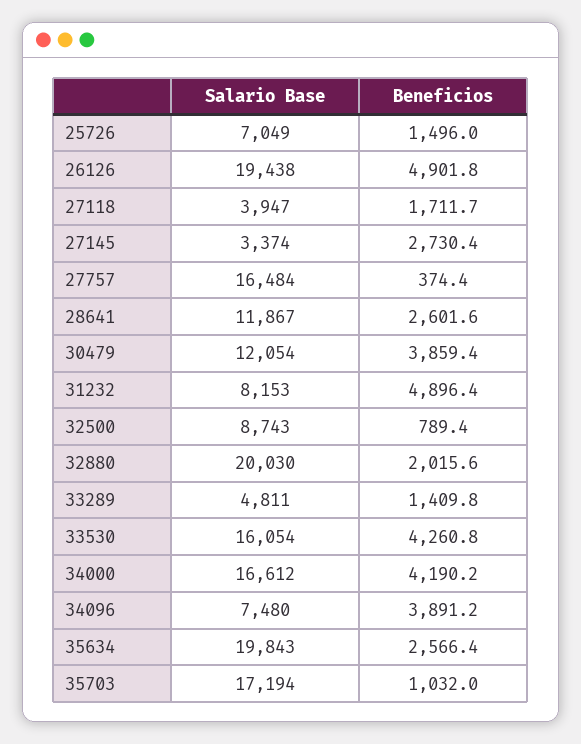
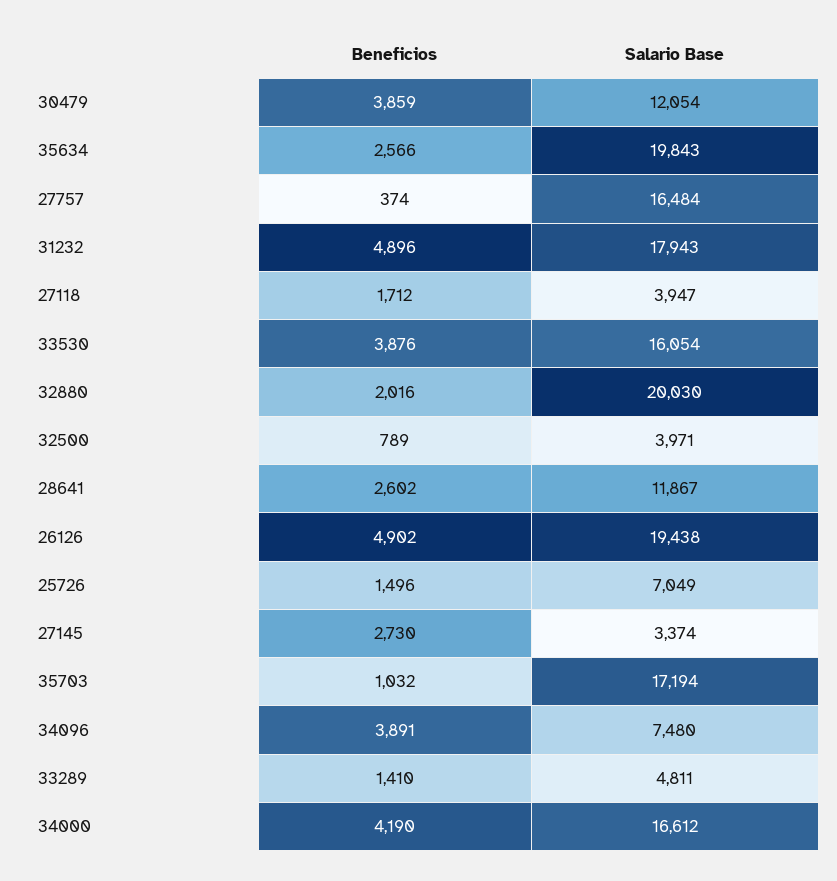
  {
    "Salario Base": {
      "25726": 7049,
      "26126": 19438,
      "27118": 3947,
      "27145": 3374,
      "27757": 16484,
      "28641": 11867,
      "30479": 12054,
-     "31232": 8153,
+     "31232": 17943,
-     "32500": 8743,
+     "32500": 3971,
      "32880": 20030,
      "33289": 4811,
      "33530": 16054,
      "34000": 16612,
      "34096": 7480,
      "35634": 19843,
      "35703": 17194
    },
    "Beneficios": {
      "25726": 1496,
      "26126": 4901.8,
      "27118": 1711.7,
      "27145": 2730.4,
      "27757": 374.4,
      "28641": 2601.6,
      "30479": 3859.4,
      "31232": 4896.4,
      "32500": 789.4,
      "32880": 2015.6,
      "33289": 1409.8,
-     "33530": 4260.8,
+     "33530": 3876,
      "34000": 4190.2,
      "34096": 3891.2,
      "35634": 2566.4,
      "35703": 1032
    }
  }

